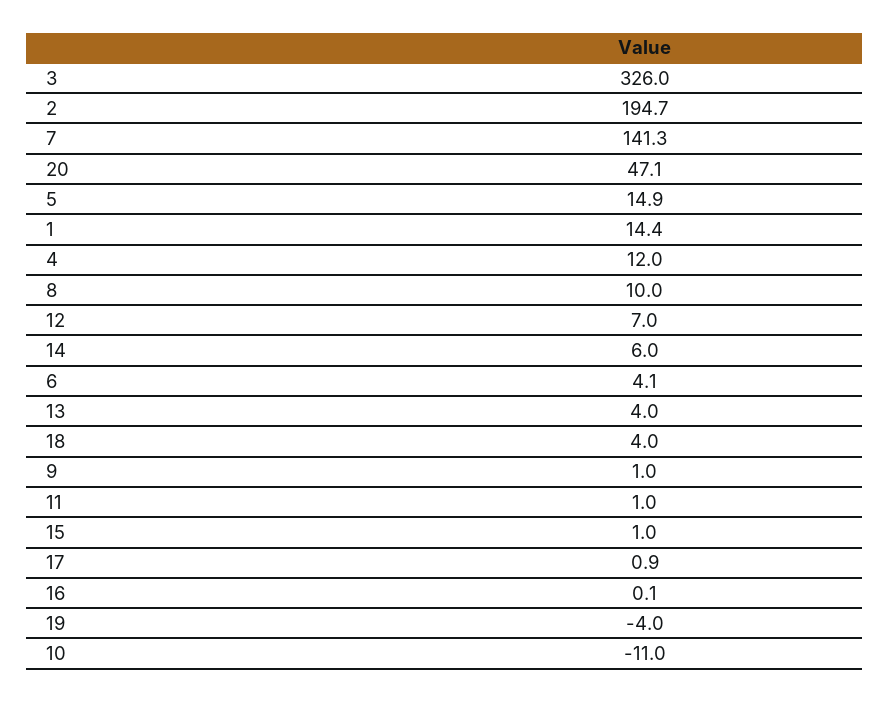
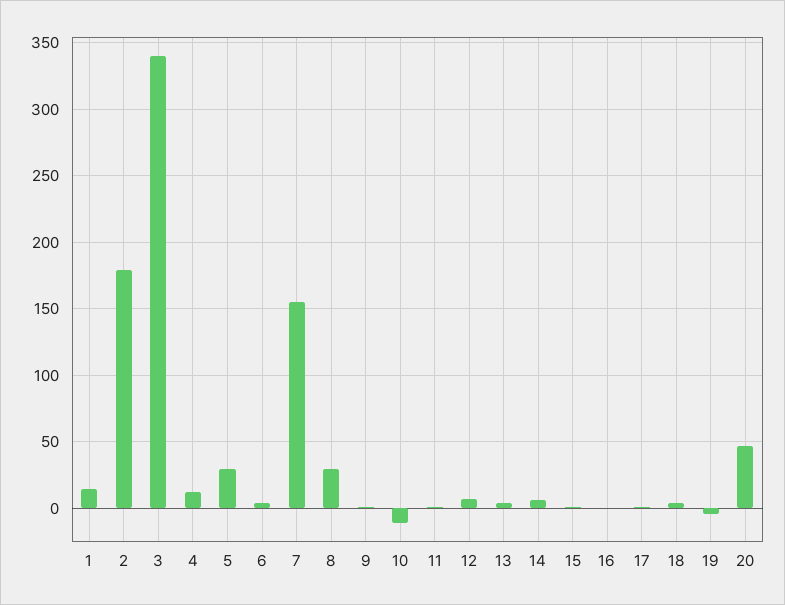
  {
-   "3": 326,
+   "3": 340,
-   "2": 194.7,
+   "2": 180,
-   "7": 141.3,
+   "7": 155,
    "20": 47.1,
-   "5": 14.9,
+   "5": 30,
    "1": 14.4,
    "4": 12,
-   "8": 10,
+   "8": 30,
    "12": 7,
    "14": 6,
    "6": 4.1,
    "13": 4,
    "18": 4,
    "9": 1,
    "11": 1,
    "15": 1,
    "17": 0.9,
    "16": 0.1,
    "19": -4,
    "10": -11
  }

